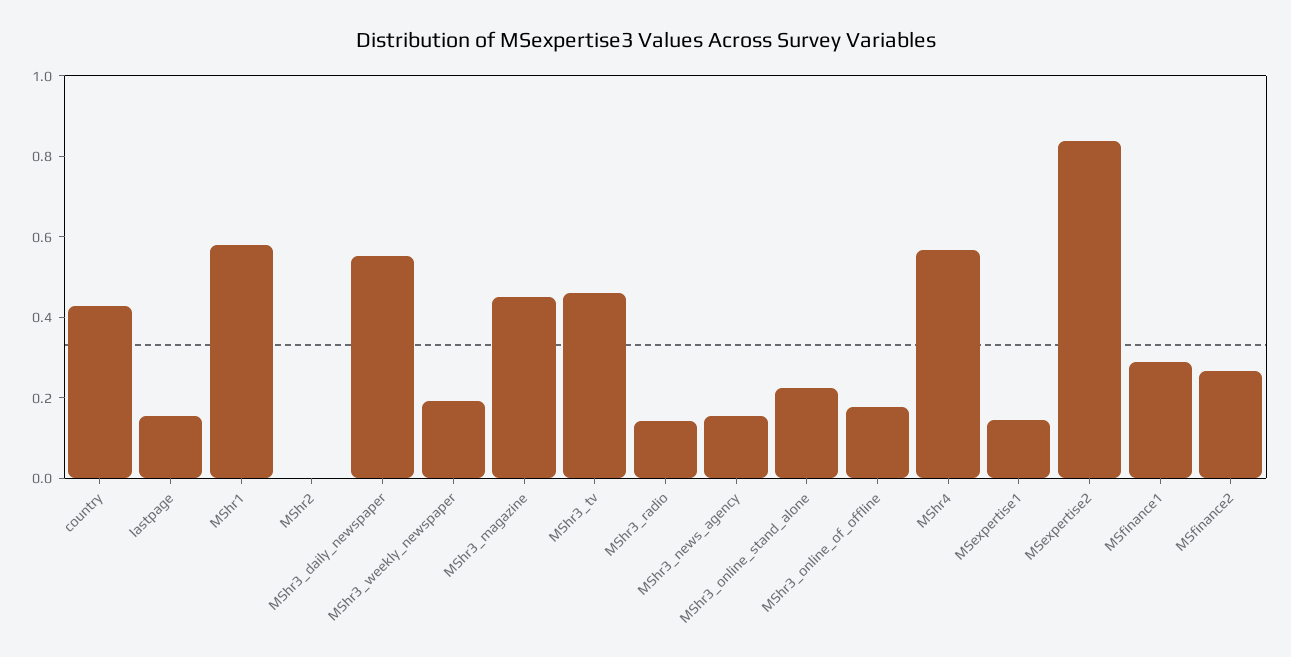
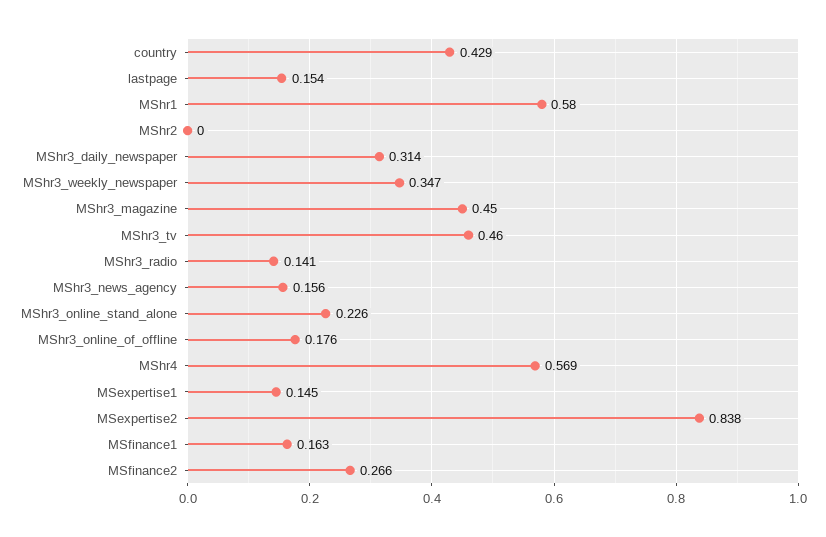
  {
    "country": 0.429,
    "lastpage": 0.154,
    "MShr1": 0.58,
    "MShr2": 0,
-   "MShr3_daily_newspaper": 0.55,
+   "MShr3_daily_newspaper": 0.314,
-   "MShr3_weekly_newspaper": 0.2,
+   "MShr3_weekly_newspaper": 0.347,
    "MShr3_magazine": 0.45,
    "MShr3_tv": 0.46,
    "MShr3_radio": 0.141,
    "MShr3_news_agency": 0.156,
    "MShr3_online_stand_alone": 0.226,
    "MShr3_online_of_offline": 0.176,
    "MShr4": 0.569,
    "MSexpertise1": 0.145,
    "MSexpertise2": 0.838,
-   "MSfinance1": 0.3,
+   "MSfinance1": 0.163,
    "MSfinance2": 0.266
  }

